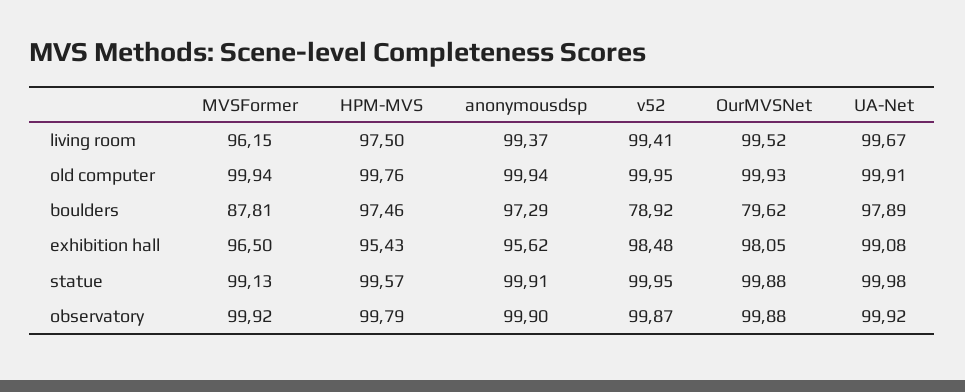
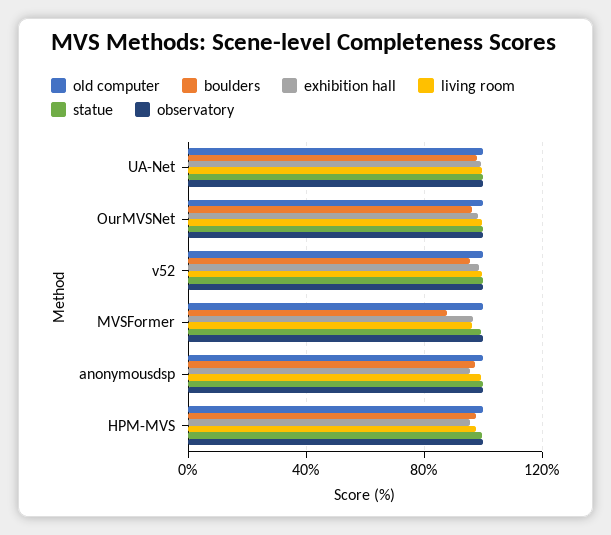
  {
    "living room": {
      "MVSFormer": 96.15,
      "HPM-MVS": 97.5,
      "anonymousdsp": 99.37,
      "v52": 99.41,
      "OurMVSNet": 99.52,
      "UA-Net": 99.67
    },
    "old computer": {
      "MVSFormer": 99.94,
      "HPM-MVS": 99.76,
      "anonymousdsp": 99.94,
      "v52": 99.95,
      "OurMVSNet": 99.93,
      "UA-Net": 99.91
    },
    "boulders": {
      "MVSFormer": 87.81,
      "HPM-MVS": 97.46,
      "anonymousdsp": 97.29,
-     "v52": 78.92,
+     "v52": 95,
-     "OurMVSNet": 79.62,
+     "OurMVSNet": 95,
      "UA-Net": 97.89
    },
    "exhibition hall": {
      "MVSFormer": 96.5,
      "HPM-MVS": 95.43,
      "anonymousdsp": 95.62,
      "v52": 98.48,
      "OurMVSNet": 98.05,
      "UA-Net": 99.08
    },
    "statue": {
      "MVSFormer": 99.13,
      "HPM-MVS": 99.57,
      "anonymousdsp": 99.91,
      "v52": 99.95,
      "OurMVSNet": 99.88,
      "UA-Net": 99.98
    },
    "observatory": {
      "MVSFormer": 99.92,
      "HPM-MVS": 99.79,
      "anonymousdsp": 99.9,
      "v52": 99.87,
      "OurMVSNet": 99.88,
      "UA-Net": 99.92
    }
  }

